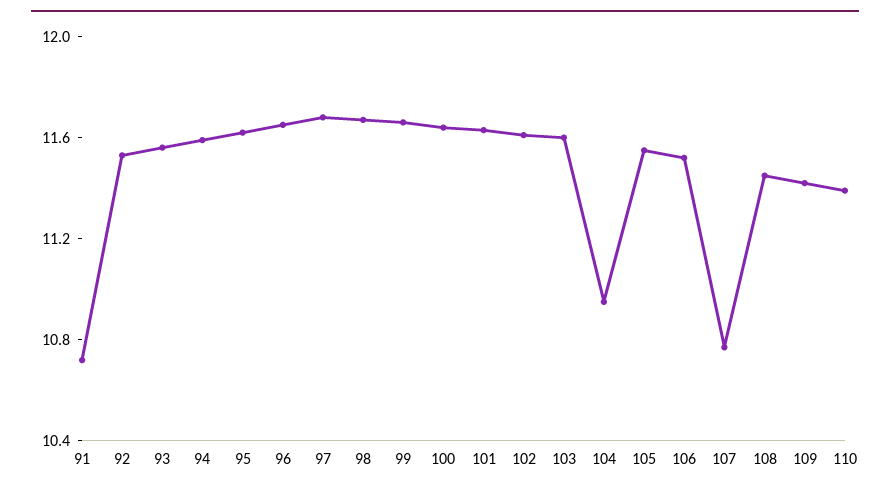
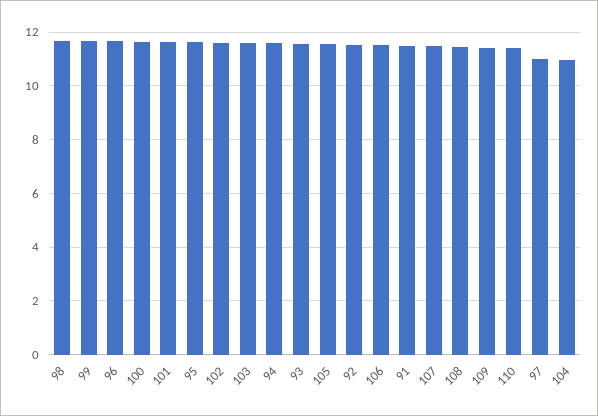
  {
-   "91": 10.7,
+   "91": 11.5,
    "92": 11.5,
    "93": 11.6,
    "94": 11.6,
    "95": 11.6,
    "96": 11.7,
-   "97": 11.7,
+   "97": 11,
    "98": 11.7,
    "99": 11.7,
    "100": 11.6,
    "101": 11.6,
    "102": 11.6,
    "103": 11.6,
    "104": 11,
    "105": 11.6,
    "106": 11.5,
-   "107": 10.8,
+   "107": 11.5,
    "108": 11.5,
    "109": 11.4,
    "110": 11.4
  }

